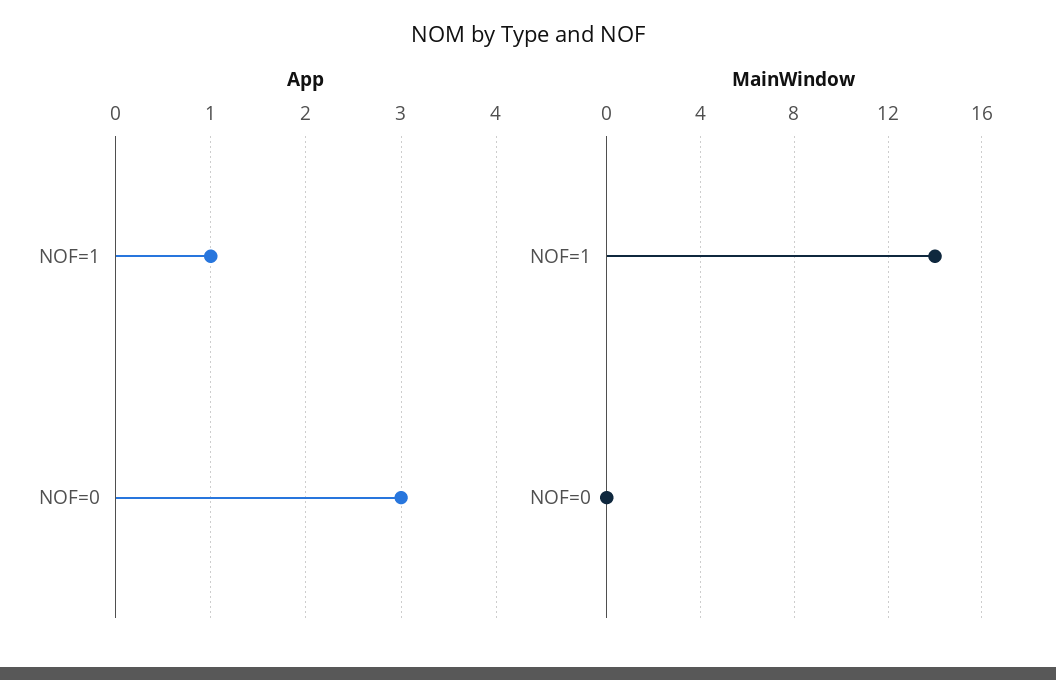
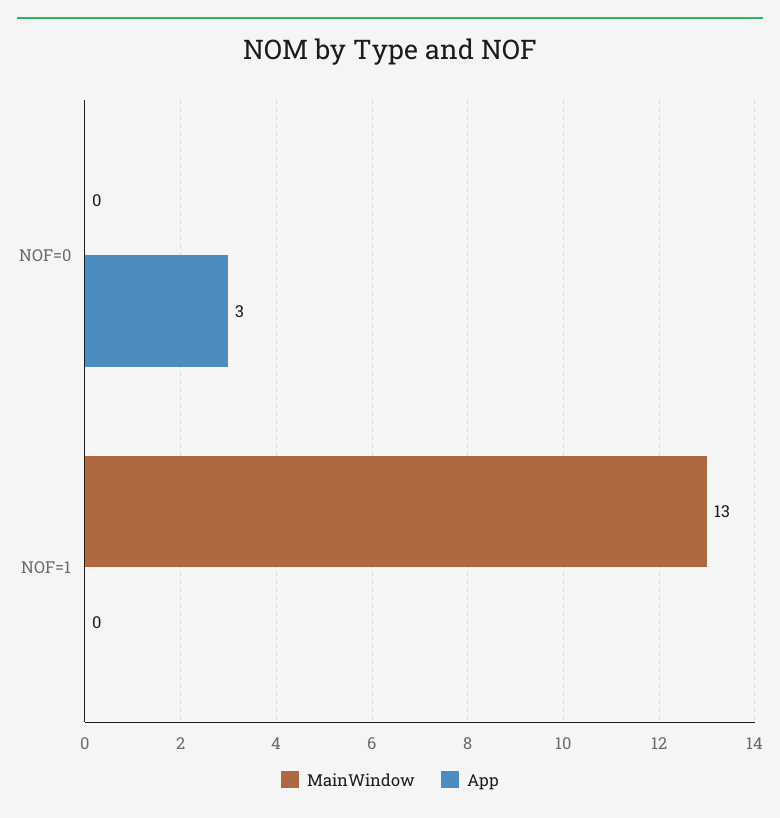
  {
    "App": {
-     "NOF=1": 1,
+     "NOF=1": 0,
      "NOF=0": 3
    },
    "MainWindow": {
-     "NOF=1": 14,
+     "NOF=1": 13,
      "NOF=0": 0
    }
  }

